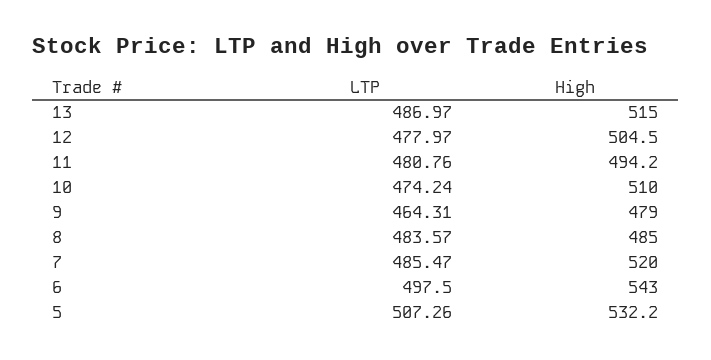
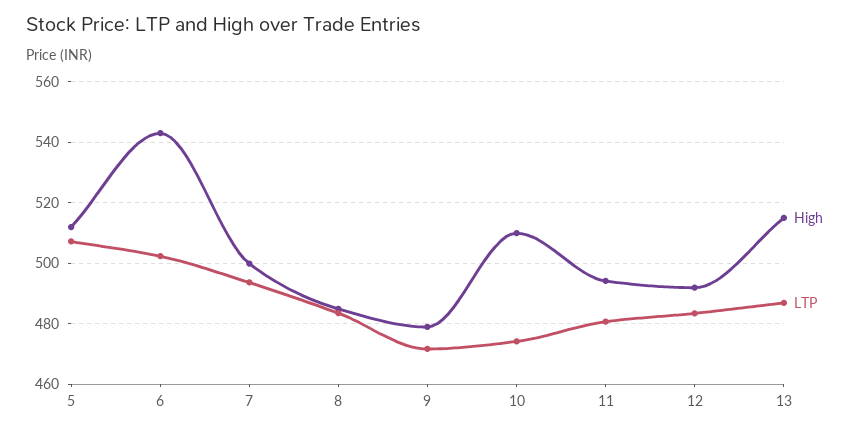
  {
    "LTP": {
      "13": 486.97,
-     "12": 477.97,
+     "12": 484,
      "11": 480.76,
      "10": 474.24,
-     "9": 464.31,
+     "9": 472,
      "8": 483.57,
-     "7": 485.47,
+     "7": 494,
-     "6": 497.5,
+     "6": 502,
      "5": 507.26
    },
    "High": {
      "13": 515,
-     "12": 504.5,
+     "12": 492,
      "11": 494.2,
      "10": 510,
      "9": 479,
      "8": 485,
-     "7": 520,
+     "7": 500,
      "6": 543,
-     "5": 532.2
+     "5": 512
    }
  }

